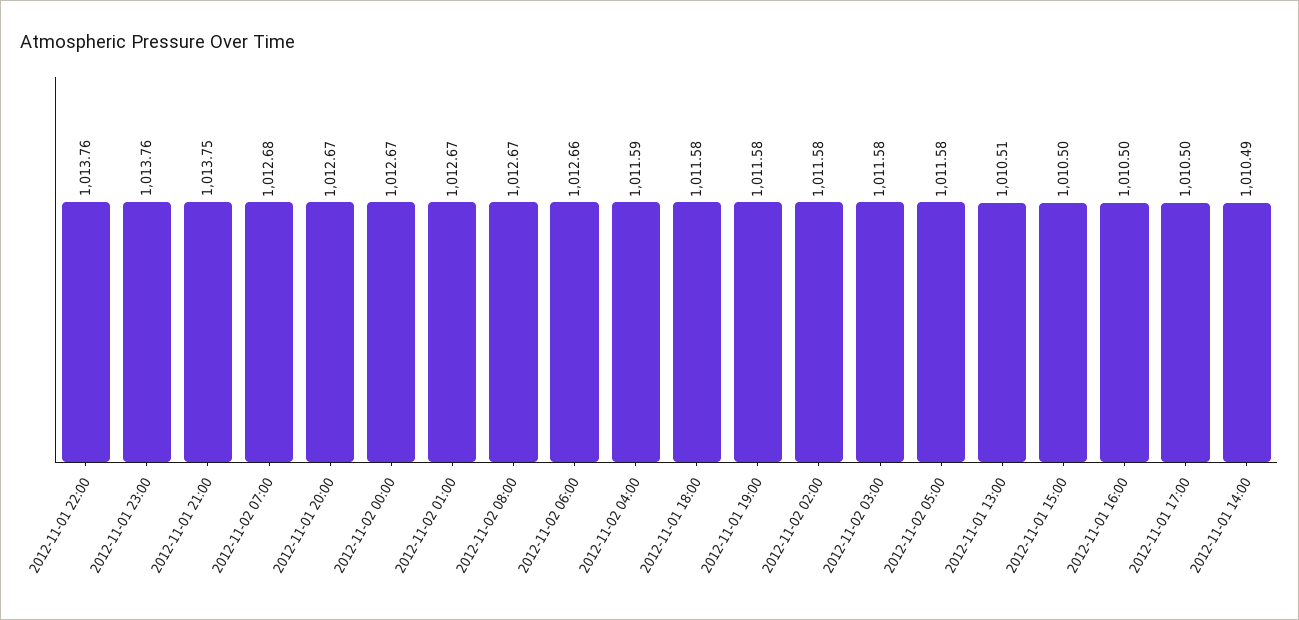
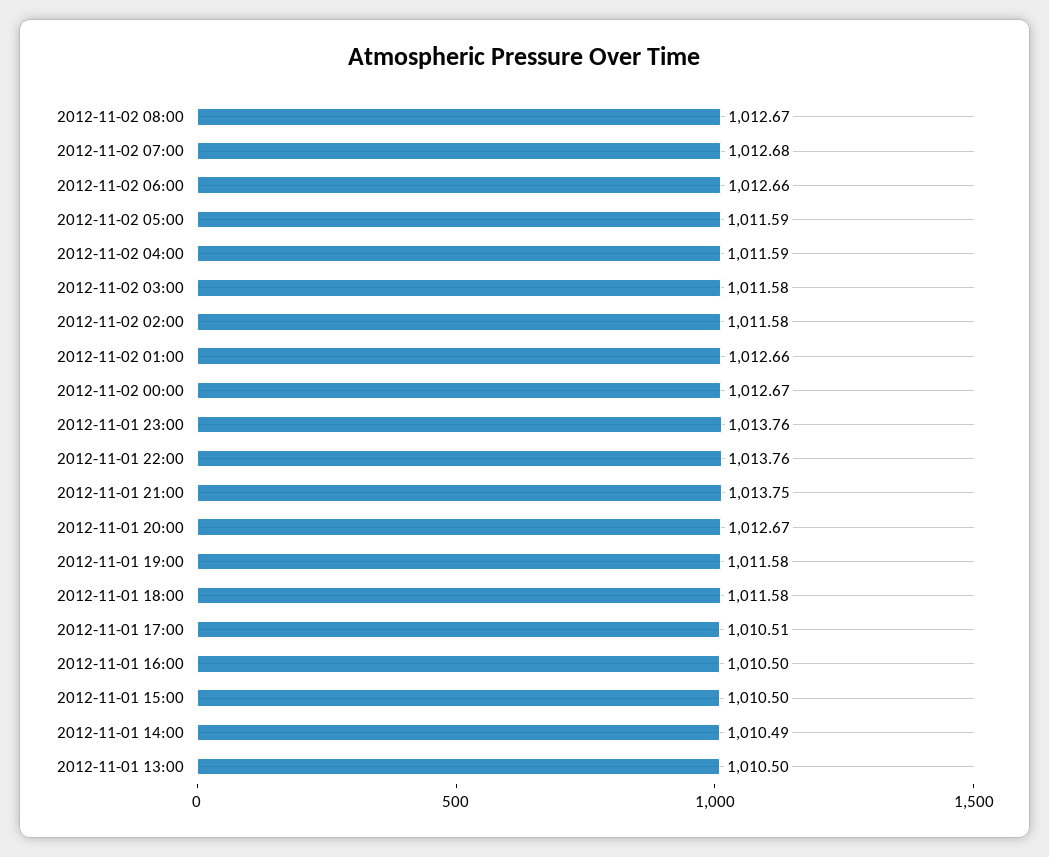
  {
    "2012-11-01 22:00": 1013.76,
    "2012-11-01 23:00": 1013.76,
    "2012-11-01 21:00": 1013.75,
    "2012-11-02 07:00": 1012.68,
    "2012-11-01 20:00": 1012.67,
    "2012-11-02 00:00": 1012.67,
-   "2012-11-02 01:00": 1012.67,
+   "2012-11-02 01:00": 1012.66,
    "2012-11-02 08:00": 1012.67,
    "2012-11-02 06:00": 1012.66,
    "2012-11-02 04:00": 1011.59,
    "2012-11-01 18:00": 1011.58,
    "2012-11-01 19:00": 1011.58,
    "2012-11-02 02:00": 1011.58,
    "2012-11-02 03:00": 1011.58,
-   "2012-11-02 05:00": 1011.58,
+   "2012-11-02 05:00": 1011.59,
-   "2012-11-01 13:00": 1010.51,
+   "2012-11-01 13:00": 1010.5,
    "2012-11-01 15:00": 1010.5,
    "2012-11-01 16:00": 1010.5,
-   "2012-11-01 17:00": 1010.5,
+   "2012-11-01 17:00": 1010.51,
    "2012-11-01 14:00": 1010.49
  }

